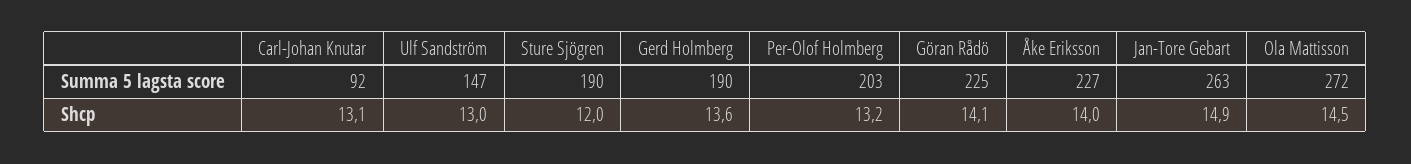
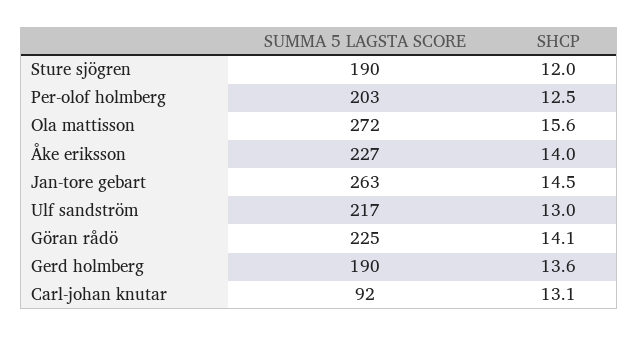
  {
    "Carl-Johan Knutar": {
      "Summa 5 lagsta score": 92,
      "Shcp": 13.1
    },
    "Ulf Sandström": {
-     "Summa 5 lagsta score": 147,
+     "Summa 5 lagsta score": 217,
      "Shcp": 13
    },
    "Sture Sjögren": {
      "Summa 5 lagsta score": 190,
      "Shcp": 12
    },
    "Gerd Holmberg": {
      "Summa 5 lagsta score": 190,
      "Shcp": 13.6
    },
    "Per-Olof Holmberg": {
      "Summa 5 lagsta score": 203,
-     "Shcp": 13.2
+     "Shcp": 12.5
    },
    "Göran Rådö": {
      "Summa 5 lagsta score": 225,
      "Shcp": 14.1
    },
    "Åke Eriksson": {
      "Summa 5 lagsta score": 227,
      "Shcp": 14
    },
    "Jan-Tore Gebart": {
      "Summa 5 lagsta score": 263,
-     "Shcp": 14.9
+     "Shcp": 14.5
    },
    "Ola Mattisson": {
      "Summa 5 lagsta score": 272,
-     "Shcp": 14.5
+     "Shcp": 15.6
    }
  }

